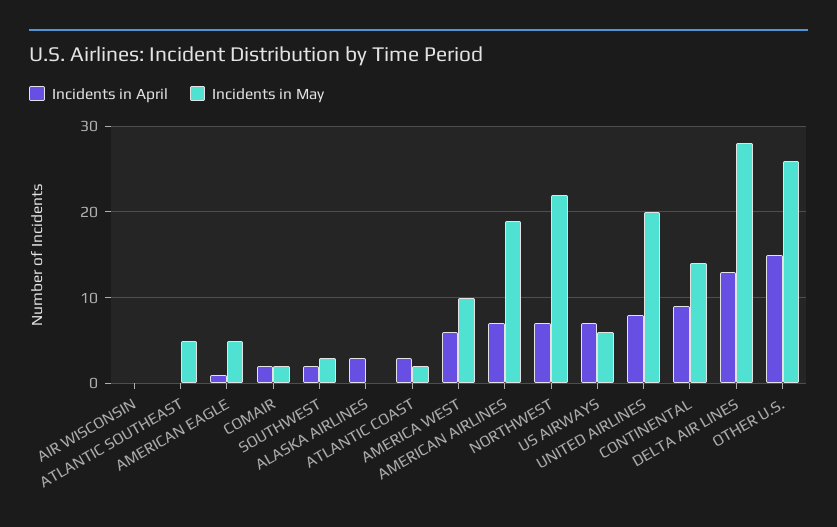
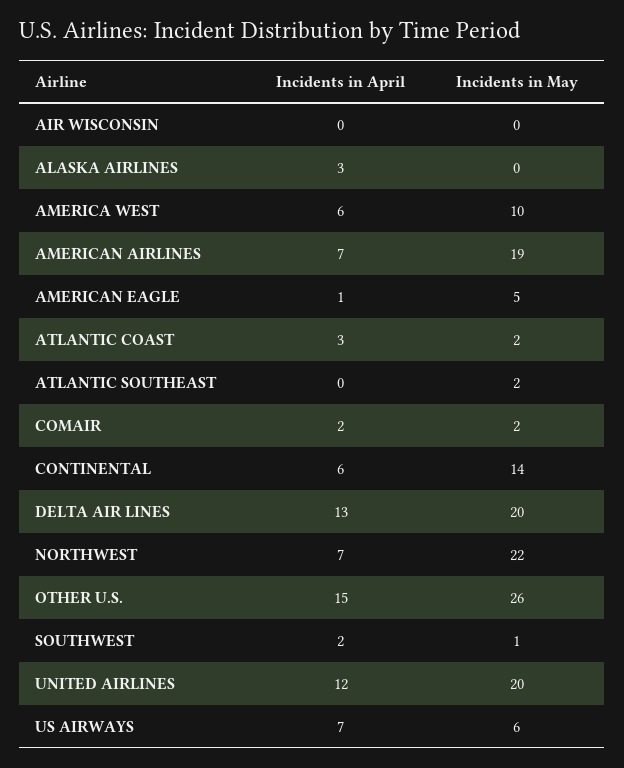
  {
    "Incidents in April": {
      "AIR WISCONSIN": 0,
      "ATLANTIC SOUTHEAST": 0,
      "AMERICAN EAGLE": 1,
      "COMAIR": 2,
      "SOUTHWEST": 2,
      "ALASKA AIRLINES": 3,
      "ATLANTIC COAST": 3,
      "AMERICA WEST": 6,
      "AMERICAN AIRLINES": 7,
      "NORTHWEST": 7,
      "US AIRWAYS": 7,
-     "UNITED AIRLINES": 8,
+     "UNITED AIRLINES": 12,
-     "CONTINENTAL": 9,
+     "CONTINENTAL": 6,
      "DELTA AIR LINES": 13,
      "OTHER U.S.": 15
    },
    "Incidents in May": {
      "AIR WISCONSIN": 0,
-     "ATLANTIC SOUTHEAST": 5,
+     "ATLANTIC SOUTHEAST": 2,
      "AMERICAN EAGLE": 5,
      "COMAIR": 2,
-     "SOUTHWEST": 3,
+     "SOUTHWEST": 1,
      "ALASKA AIRLINES": 0,
      "ATLANTIC COAST": 2,
      "AMERICA WEST": 10,
      "AMERICAN AIRLINES": 19,
      "NORTHWEST": 22,
      "US AIRWAYS": 6,
      "UNITED AIRLINES": 20,
      "CONTINENTAL": 14,
-     "DELTA AIR LINES": 28,
+     "DELTA AIR LINES": 20,
      "OTHER U.S.": 26
    }
  }

